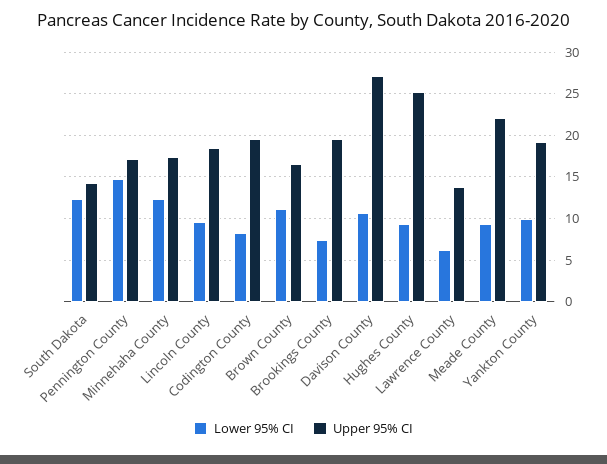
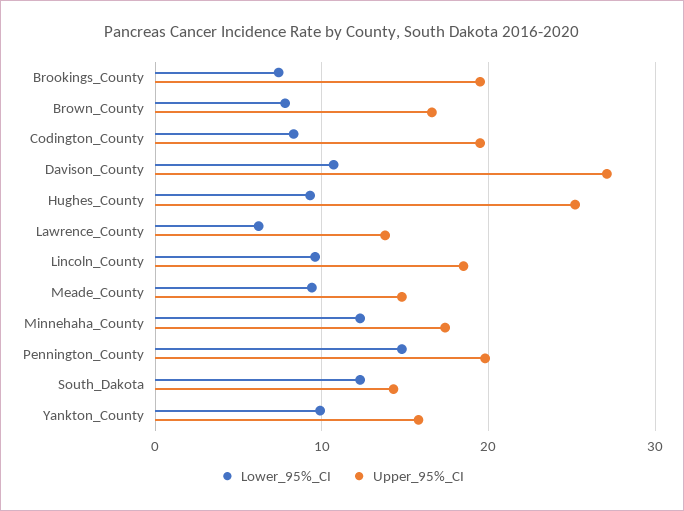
  {
    "Lower 95% CI": {
      "South Dakota": 12,
      "Pennington County": 15,
      "Minnehaha County": 12,
      "Lincoln County": 10,
      "Codington County": 8,
-     "Brown County": 11,
+     "Brown County": 8,
      "Brookings County": 7,
      "Davison County": 11,
      "Hughes County": 9,
      "Lawrence County": 6,
      "Meade County": 9,
      "Yankton County": 10
    },
    "Upper 95% CI": {
      "South Dakota": 14,
-     "Pennington County": 17,
+     "Pennington County": 20,
      "Minnehaha County": 17,
      "Lincoln County": 19,
      "Codington County": 20,
      "Brown County": 17,
      "Brookings County": 20,
      "Davison County": 27,
      "Hughes County": 25,
      "Lawrence County": 14,
-     "Meade County": 22,
+     "Meade County": 15,
-     "Yankton County": 19
+     "Yankton County": 16
    }
  }

